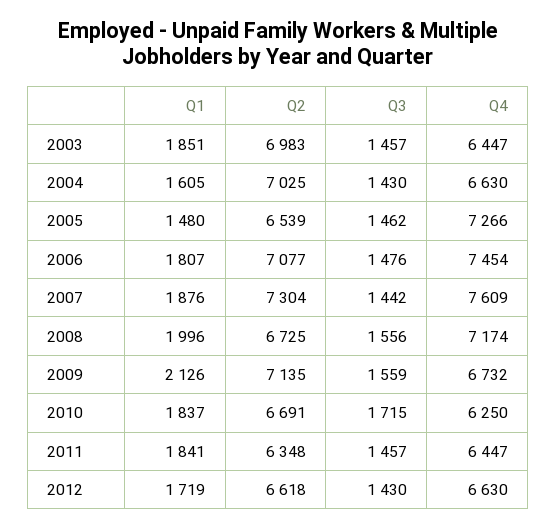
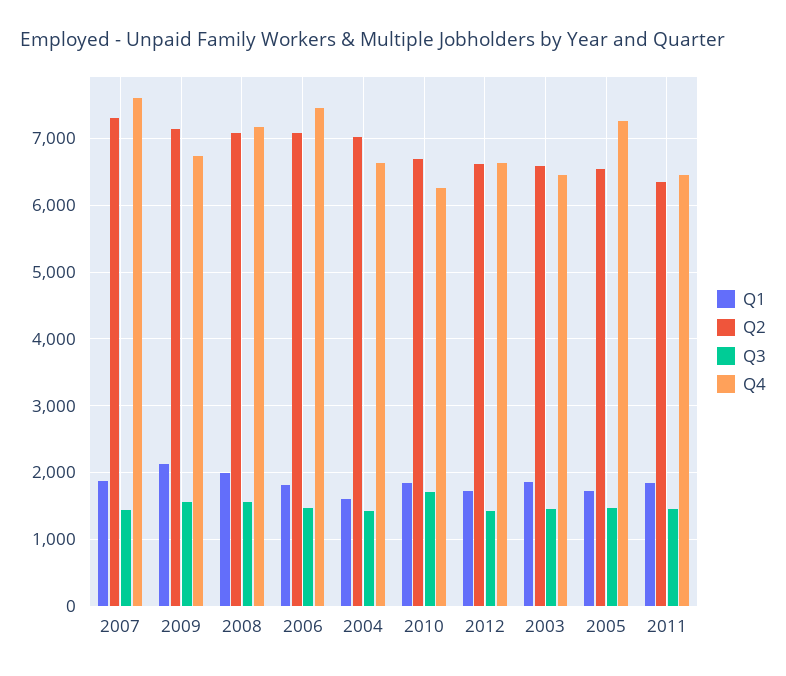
  {
    "Q1": {
      "2003": 1851,
      "2004": 1605,
-     "2005": 1480,
+     "2005": 1700,
      "2006": 1807,
      "2007": 1876,
      "2008": 1996,
      "2009": 2126,
      "2010": 1837,
      "2011": 1841,
      "2012": 1719
    },
    "Q2": {
-     "2003": 6983,
+     "2003": 6600,
      "2004": 7025,
      "2005": 6539,
      "2006": 7077,
      "2007": 7304,
-     "2008": 6725,
+     "2008": 7100,
      "2009": 7135,
      "2010": 6691,
      "2011": 6348,
      "2012": 6618
    },
    "Q3": {
      "2003": 1457,
      "2004": 1430,
      "2005": 1462,
      "2006": 1476,
      "2007": 1442,
      "2008": 1556,
      "2009": 1559,
      "2010": 1715,
      "2011": 1457,
      "2012": 1430
    },
    "Q4": {
      "2003": 6447,
      "2004": 6630,
      "2005": 7266,
      "2006": 7454,
      "2007": 7609,
      "2008": 7174,
      "2009": 6732,
      "2010": 6250,
      "2011": 6447,
      "2012": 6630
    }
  }

